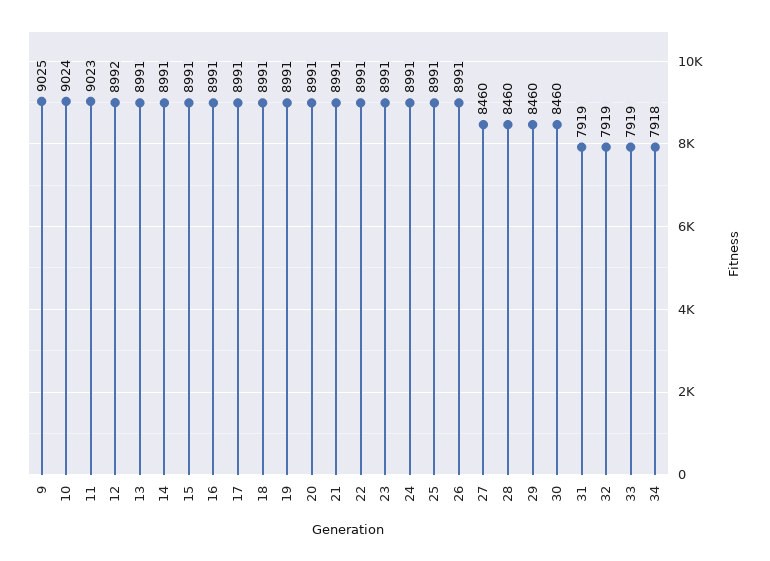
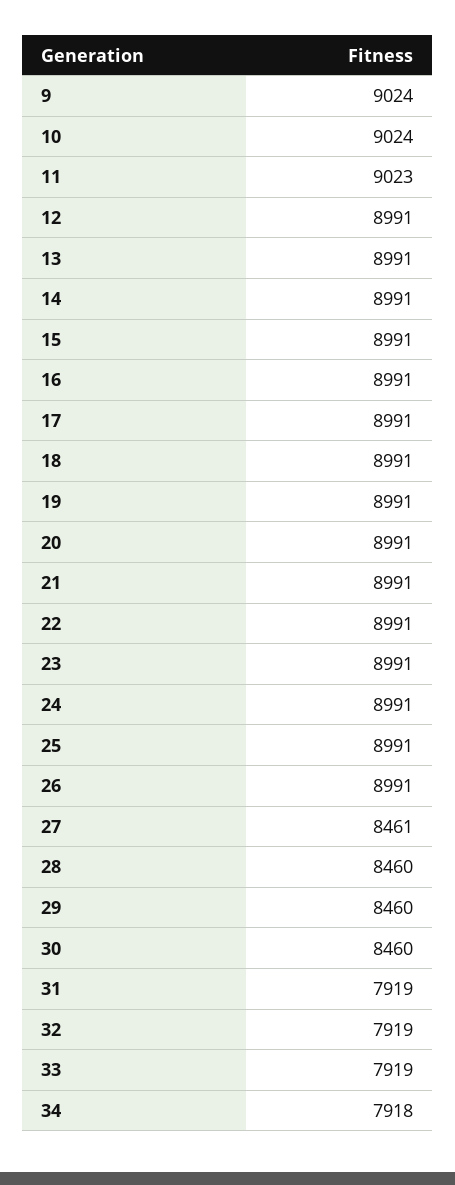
  {
-   "9": 9025,
+   "9": 9024,
    "10": 9024,
    "11": 9023,
-   "12": 8992,
+   "12": 8991,
    "13": 8991,
    "14": 8991,
    "15": 8991,
    "16": 8991,
    "17": 8991,
    "18": 8991,
    "19": 8991,
    "20": 8991,
    "21": 8991,
    "22": 8991,
    "23": 8991,
    "24": 8991,
    "25": 8991,
    "26": 8991,
-   "27": 8460,
+   "27": 8461,
    "28": 8460,
    "29": 8460,
    "30": 8460,
    "31": 7919,
    "32": 7919,
    "33": 7919,
    "34": 7918
  }

